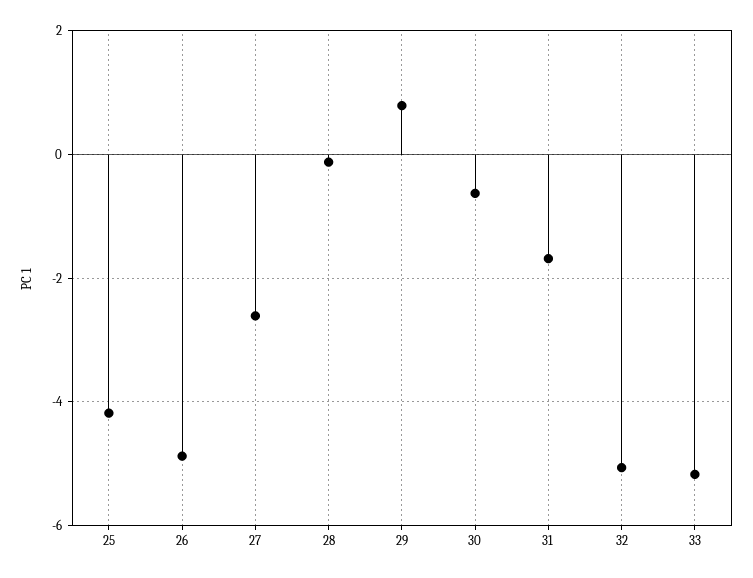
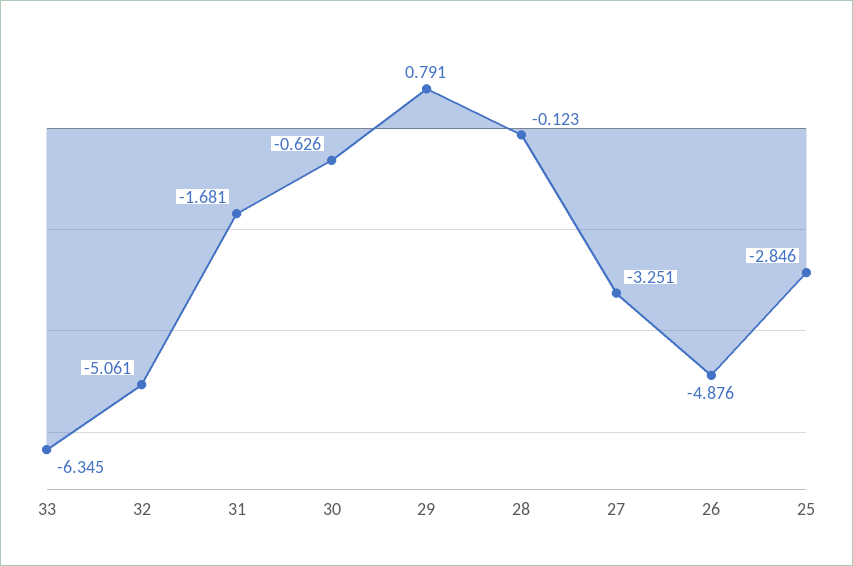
  {
-   "25": -4.2,
+   "25": -2.846,
    "26": -4.876,
-   "27": -2.6,
+   "27": -3.251,
    "28": -0.123,
    "29": 0.791,
    "30": -0.626,
    "31": -1.681,
    "32": -5.061,
-   "33": -5.2
+   "33": -6.345
  }

